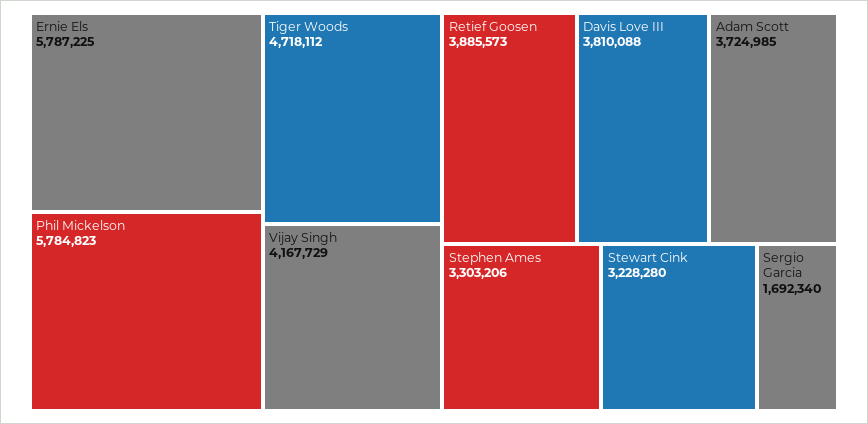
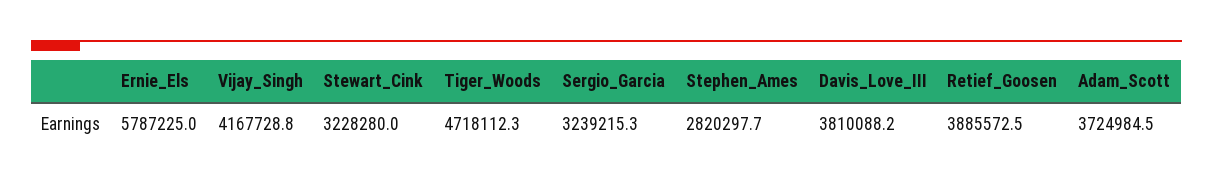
  {
    "Ernie Els": 5787225,
-   "Phil Mickelson": 5784823,
    "Tiger Woods": 4718112.3,
    "Vijay Singh": 4167728.8,
    "Retief Goosen": 3885572.5,
    "Davis Love III": 3810088.2,
    "Adam Scott": 3724984.5,
-   "Stephen Ames": 3303206,
+   "Stephen Ames": 2820297.7,
    "Stewart Cink": 3228280,
-   "Sergio Garcia": 1692340
+   "Sergio Garcia": 3239215.3
  }

